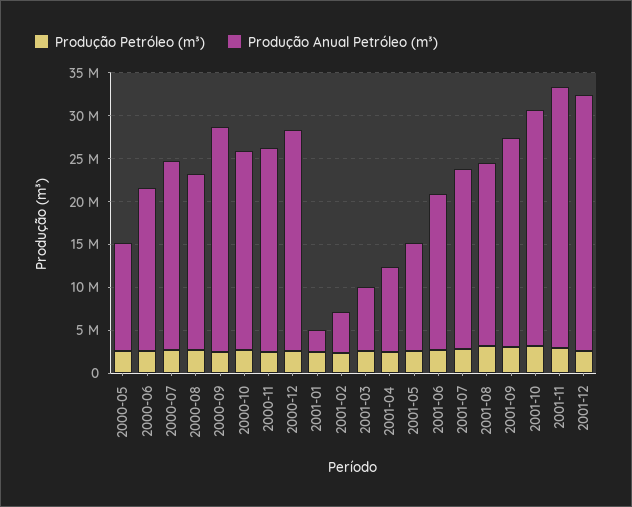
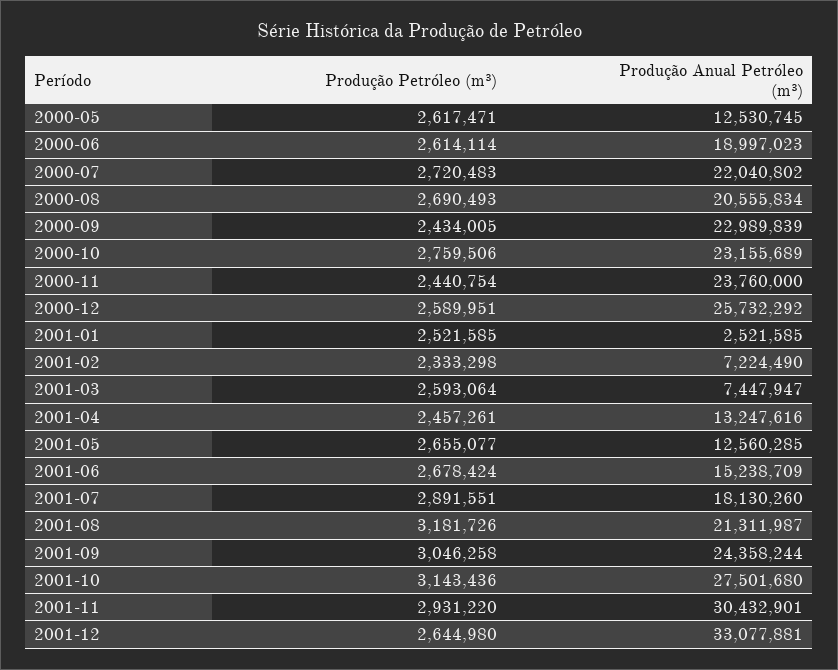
  {
    "Produção Petróleo (m³)": {
      "2000-05": 2617471,
      "2000-06": 2614114,
      "2000-07": 2720483,
      "2000-08": 2690493,
      "2000-09": 2434005,
      "2000-10": 2759506,
      "2000-11": 2440754,
      "2000-12": 2589951,
      "2001-01": 2521585,
      "2001-02": 2333298,
      "2001-03": 2593064,
      "2001-04": 2457261,
      "2001-05": 2655077,
      "2001-06": 2678424,
      "2001-07": 2891551,
      "2001-08": 3181726,
      "2001-09": 3046258,
      "2001-10": 3143436,
      "2001-11": 2931220,
      "2001-12": 2644980
    },
    "Produção Anual Petróleo (m³)": {
      "2000-05": 12530745,
      "2000-06": 18997023,
      "2000-07": 22040802,
      "2000-08": 20555834,
-     "2000-09": 26000000,
+     "2000-09": 22989839,
      "2000-10": 23155689,
      "2000-11": 23760000,
      "2000-12": 25732292,
      "2001-01": 2521585,
-     "2001-02": 5000000,
+     "2001-02": 7224490,
      "2001-03": 7447947,
-     "2001-04": 10000000,
+     "2001-04": 13247616,
      "2001-05": 12560285,
-     "2001-06": 18000000,
+     "2001-06": 15238709,
-     "2001-07": 21000000,
+     "2001-07": 18130260,
      "2001-08": 21311987,
      "2001-09": 24358244,
      "2001-10": 27501680,
      "2001-11": 30432901,
-     "2001-12": 30000000
+     "2001-12": 33077881
    }
  }

